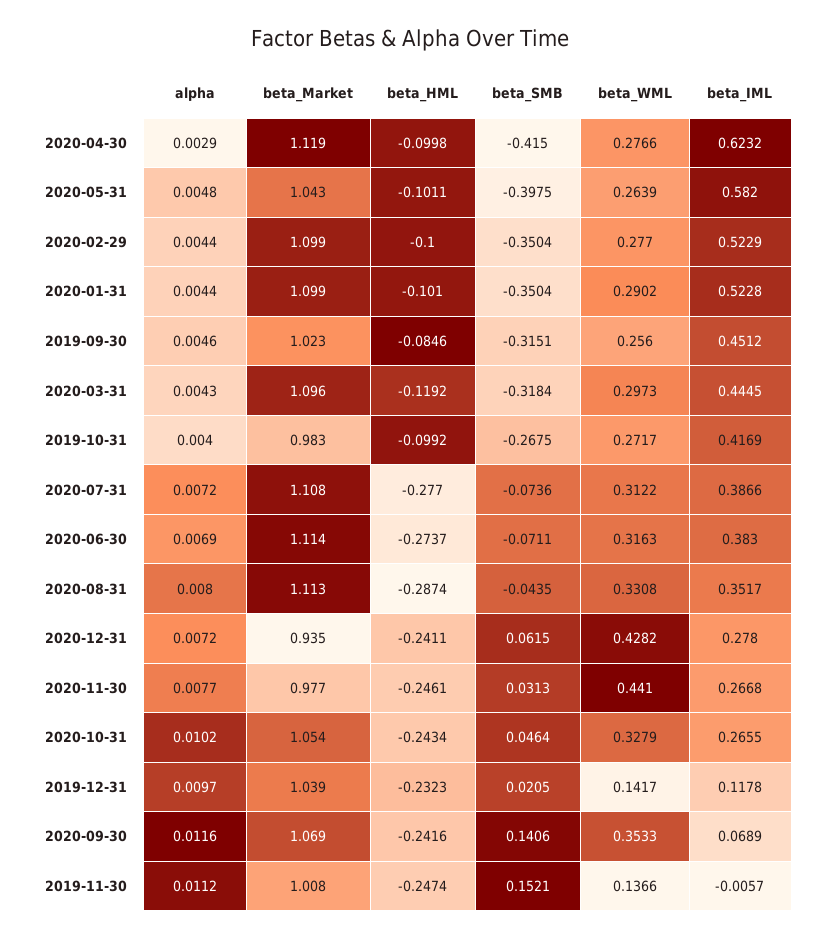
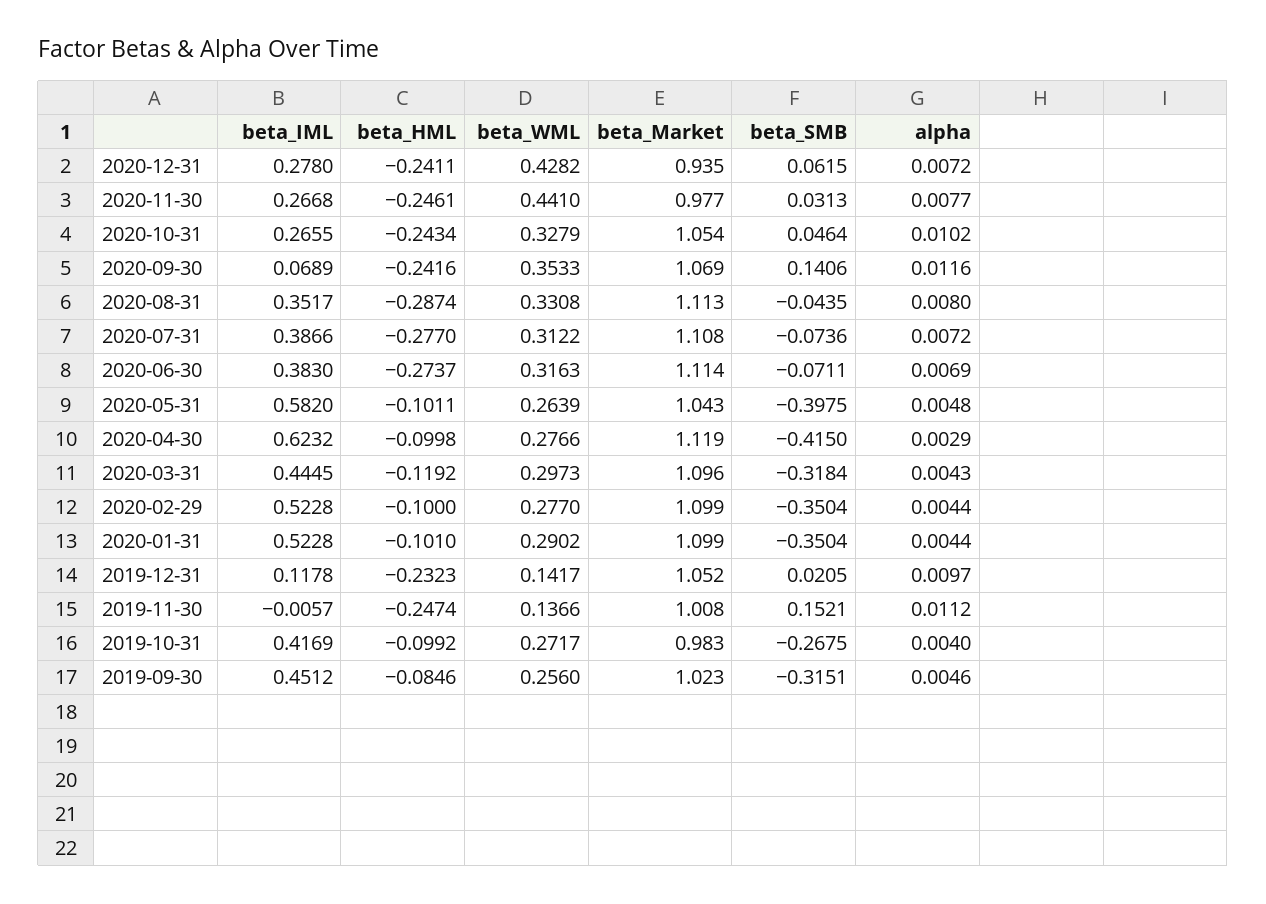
  {
    "alpha": {
      "2020-04-30": 0.0029,
      "2020-05-31": 0.0048,
      "2020-02-29": 0.0044,
      "2020-01-31": 0.0044,
      "2019-09-30": 0.0046,
      "2020-03-31": 0.0043,
      "2019-10-31": 0.004,
      "2020-07-31": 0.0072,
      "2020-06-30": 0.0069,
      "2020-08-31": 0.008,
      "2020-12-31": 0.0072,
      "2020-11-30": 0.0077,
      "2020-10-31": 0.0102,
      "2019-12-31": 0.0097,
      "2020-09-30": 0.0116,
      "2019-11-30": 0.0112
    },
    "beta_Market": {
      "2020-04-30": 1.119,
      "2020-05-31": 1.043,
      "2020-02-29": 1.099,
      "2020-01-31": 1.099,
      "2019-09-30": 1.023,
      "2020-03-31": 1.096,
      "2019-10-31": 0.983,
      "2020-07-31": 1.108,
      "2020-06-30": 1.114,
      "2020-08-31": 1.113,
      "2020-12-31": 0.935,
      "2020-11-30": 0.977,
      "2020-10-31": 1.054,
-     "2019-12-31": 1.039,
+     "2019-12-31": 1.052,
      "2020-09-30": 1.069,
      "2019-11-30": 1.008
    },
    "beta_HML": {
      "2020-04-30": -0.0998,
      "2020-05-31": -0.1011,
      "2020-02-29": -0.1,
      "2020-01-31": -0.101,
      "2019-09-30": -0.0846,
      "2020-03-31": -0.1192,
      "2019-10-31": -0.0992,
      "2020-07-31": -0.277,
      "2020-06-30": -0.2737,
      "2020-08-31": -0.2874,
      "2020-12-31": -0.2411,
      "2020-11-30": -0.2461,
      "2020-10-31": -0.2434,
      "2019-12-31": -0.2323,
      "2020-09-30": -0.2416,
      "2019-11-30": -0.2474
    },
    "beta_SMB": {
      "2020-04-30": -0.415,
      "2020-05-31": -0.3975,
      "2020-02-29": -0.3504,
      "2020-01-31": -0.3504,
      "2019-09-30": -0.3151,
      "2020-03-31": -0.3184,
      "2019-10-31": -0.2675,
      "2020-07-31": -0.0736,
      "2020-06-30": -0.0711,
      "2020-08-31": -0.0435,
      "2020-12-31": 0.0615,
      "2020-11-30": 0.0313,
      "2020-10-31": 0.0464,
      "2019-12-31": 0.0205,
      "2020-09-30": 0.1406,
      "2019-11-30": 0.1521
    },
    "beta_WML": {
      "2020-04-30": 0.2766,
      "2020-05-31": 0.2639,
      "2020-02-29": 0.277,
      "2020-01-31": 0.2902,
      "2019-09-30": 0.256,
      "2020-03-31": 0.2973,
      "2019-10-31": 0.2717,
      "2020-07-31": 0.3122,
      "2020-06-30": 0.3163,
      "2020-08-31": 0.3308,
      "2020-12-31": 0.4282,
      "2020-11-30": 0.441,
      "2020-10-31": 0.3279,
      "2019-12-31": 0.1417,
      "2020-09-30": 0.3533,
      "2019-11-30": 0.1366
    },
    "beta_IML": {
      "2020-04-30": 0.6232,
      "2020-05-31": 0.582,
-     "2020-02-29": 0.5229,
+     "2020-02-29": 0.5228,
      "2020-01-31": 0.5228,
      "2019-09-30": 0.4512,
      "2020-03-31": 0.4445,
      "2019-10-31": 0.4169,
      "2020-07-31": 0.3866,
      "2020-06-30": 0.383,
      "2020-08-31": 0.3517,
      "2020-12-31": 0.278,
      "2020-11-30": 0.2668,
      "2020-10-31": 0.2655,
      "2019-12-31": 0.1178,
      "2020-09-30": 0.0689,
      "2019-11-30": -0.0057
    }
  }

